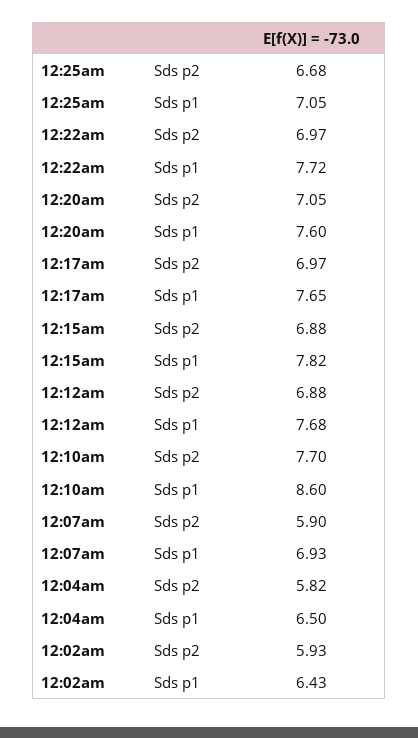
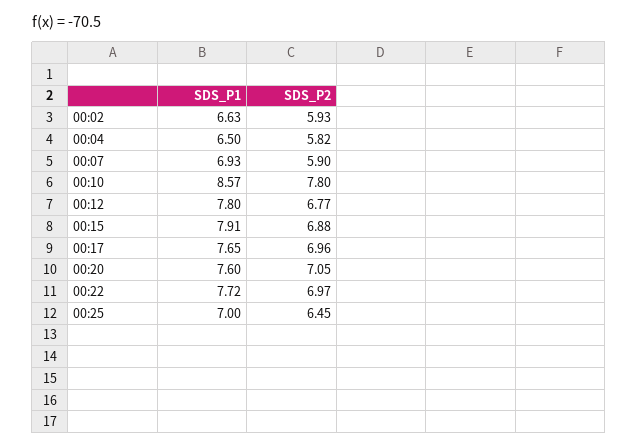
  {
    "12:25am": {
-     "Sds p2": 6.68,
+     "Sds p2": 6.45,
-     "Sds p1": 7.05
+     "Sds p1": 7
    },
    "12:22am": {
      "Sds p2": 6.97,
      "Sds p1": 7.72
    },
    "12:20am": {
      "Sds p2": 7.05,
      "Sds p1": 7.6
    },
    "12:17am": {
-     "Sds p2": 6.97,
+     "Sds p2": 6.96,
      "Sds p1": 7.65
    },
    "12:15am": {
      "Sds p2": 6.88,
-     "Sds p1": 7.82
+     "Sds p1": 7.91
    },
    "12:12am": {
-     "Sds p2": 6.88,
+     "Sds p2": 6.77,
-     "Sds p1": 7.68
+     "Sds p1": 7.8
    },
    "12:10am": {
-     "Sds p2": 7.7,
+     "Sds p2": 7.8,
-     "Sds p1": 8.6
+     "Sds p1": 8.57
    },
    "12:07am": {
      "Sds p2": 5.9,
      "Sds p1": 6.93
    },
    "12:04am": {
      "Sds p2": 5.82,
      "Sds p1": 6.5
    },
    "12:02am": {
      "Sds p2": 5.93,
-     "Sds p1": 6.43
+     "Sds p1": 6.63
    }
  }

